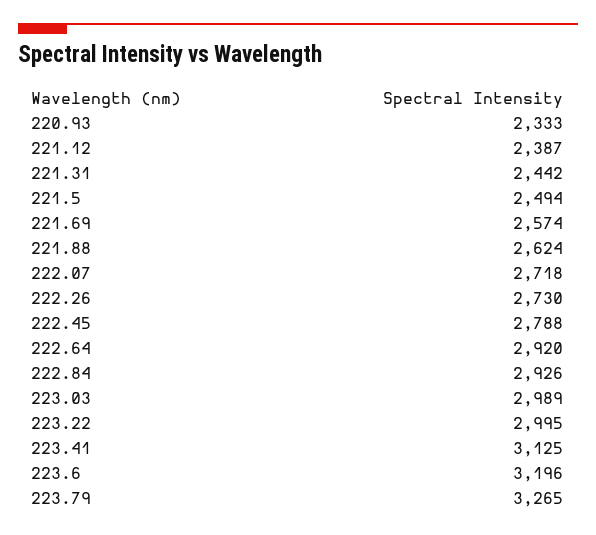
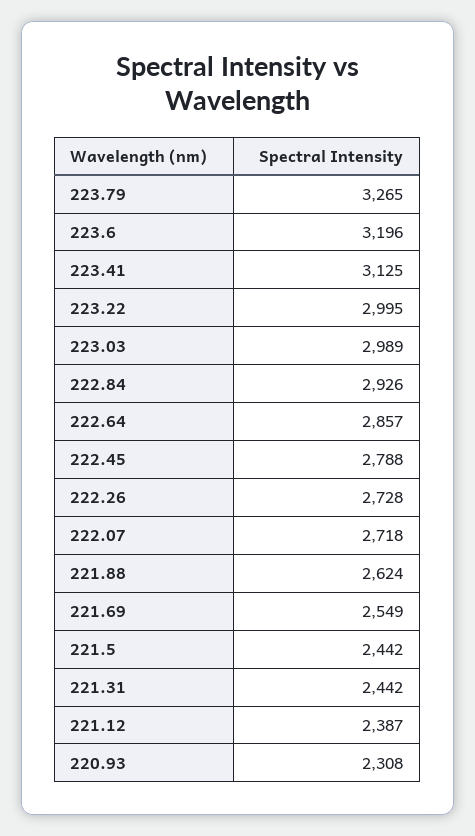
  {
-   "220.93": 2333,
+   "220.93": 2308,
    "221.12": 2387,
    "221.31": 2442,
-   "221.5": 2494,
+   "221.5": 2442,
-   "221.69": 2574,
+   "221.69": 2549,
    "221.88": 2624,
    "222.07": 2718,
-   "222.26": 2730,
+   "222.26": 2728,
    "222.45": 2788,
-   "222.64": 2920,
+   "222.64": 2857,
    "222.84": 2926,
    "223.03": 2989,
    "223.22": 2995,
    "223.41": 3125,
    "223.6": 3196,
    "223.79": 3265
  }

